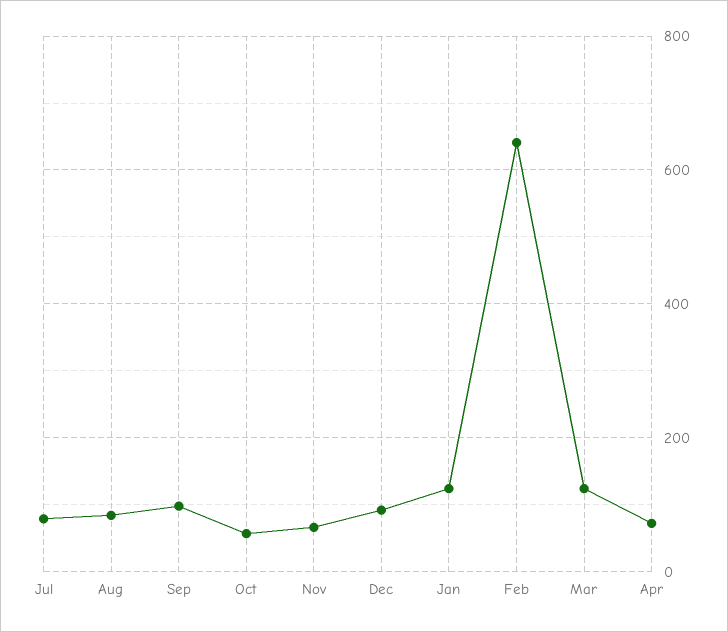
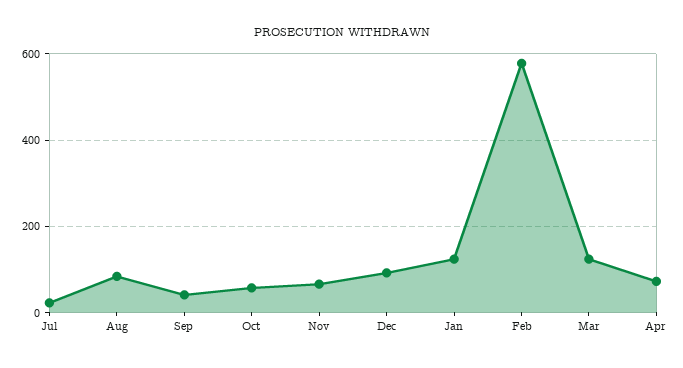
  {
-   "Jul": 80,
+   "Jul": 20,
    "Aug": 80,
-   "Sep": 100,
+   "Sep": 40,
    "Oct": 60,
    "Nov": 60,
    "Dec": 100,
    "Jan": 120,
-   "Feb": 640,
+   "Feb": 580,
    "Mar": 120,
    "Apr": 80
  }

